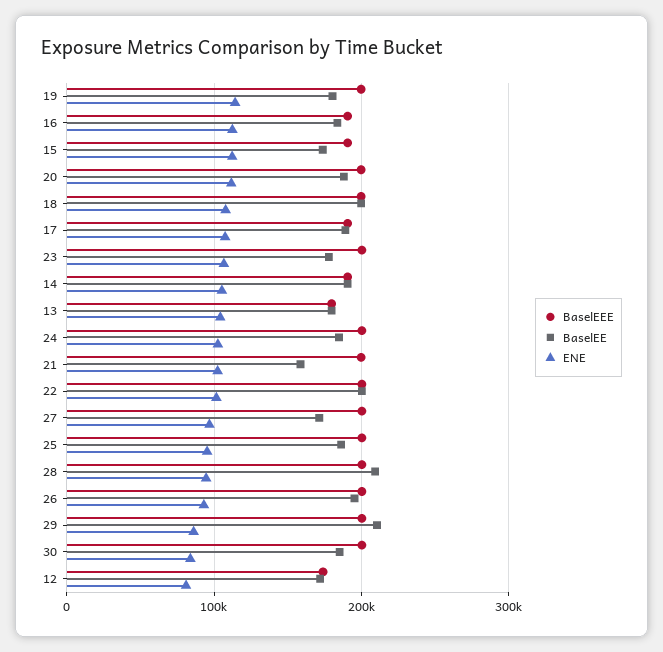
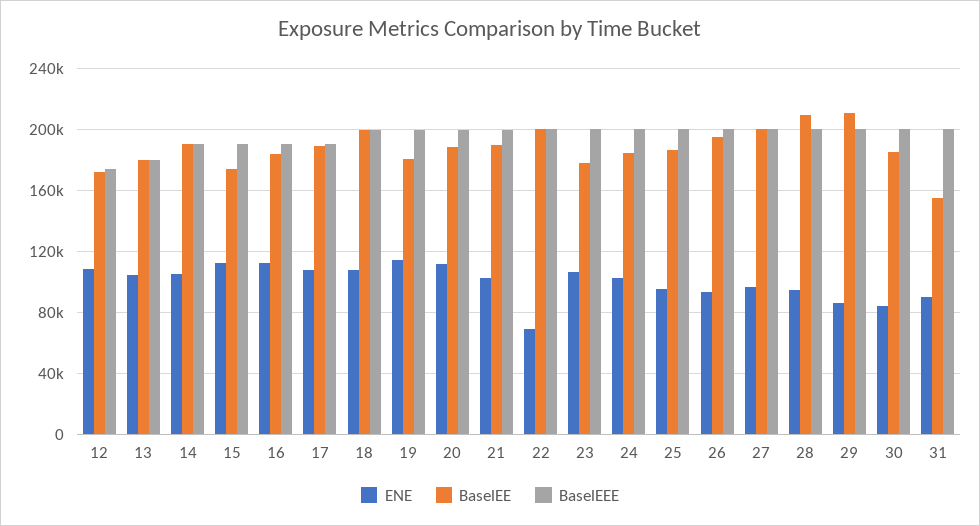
  {
    "BaselEEE": {
      "19": 200000,
      "16": 190000,
      "15": 190000,
      "20": 200000,
      "18": 200000,
      "17": 190000,
      "23": 200000,
      "14": 190000,
      "13": 180000,
      "24": 200000,
      "21": 200000,
      "22": 200000,
      "27": 200000,
      "25": 200000,
      "28": 200000,
      "26": 200000,
      "29": 200000,
      "30": 200000,
-     "12": 175000
+     "12": 175000,
+     "31": 200000
    },
    "BaselEE": {
      "19": 180000,
      "16": 185000,
      "15": 175000,
      "20": 190000,
      "18": 200000,
      "17": 190000,
      "23": 180000,
      "14": 190000,
      "13": 180000,
      "24": 185000,
-     "21": 160000,
+     "21": 190000,
      "22": 200000,
-     "27": 170000,
+     "27": 200000,
      "25": 185000,
      "28": 210000,
      "26": 195000,
      "29": 210000,
      "30": 185000,
-     "12": 170000
+     "12": 170000,
+     "31": 155000
    },
    "ENE": {
      "19": 115000,
      "16": 110000,
      "15": 110000,
      "20": 110000,
      "18": 110000,
      "17": 105000,
      "23": 105000,
      "14": 105000,
      "13": 105000,
      "24": 100000,
      "21": 100000,
-     "22": 100000,
+     "22": 70000,
      "27": 95000,
      "25": 95000,
      "28": 95000,
      "26": 95000,
      "29": 85000,
      "30": 85000,
-     "12": 80000
+     "12": 110000,
+     "31": 90000
    }
  }

